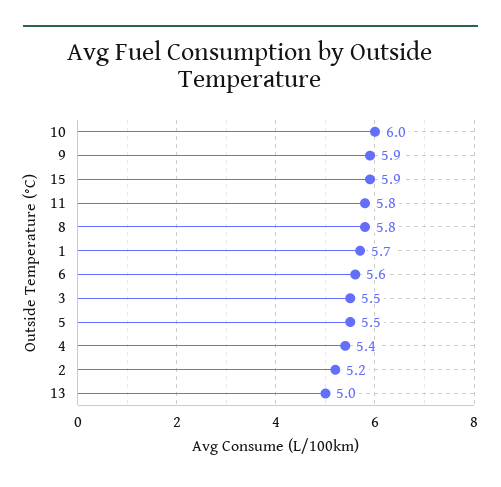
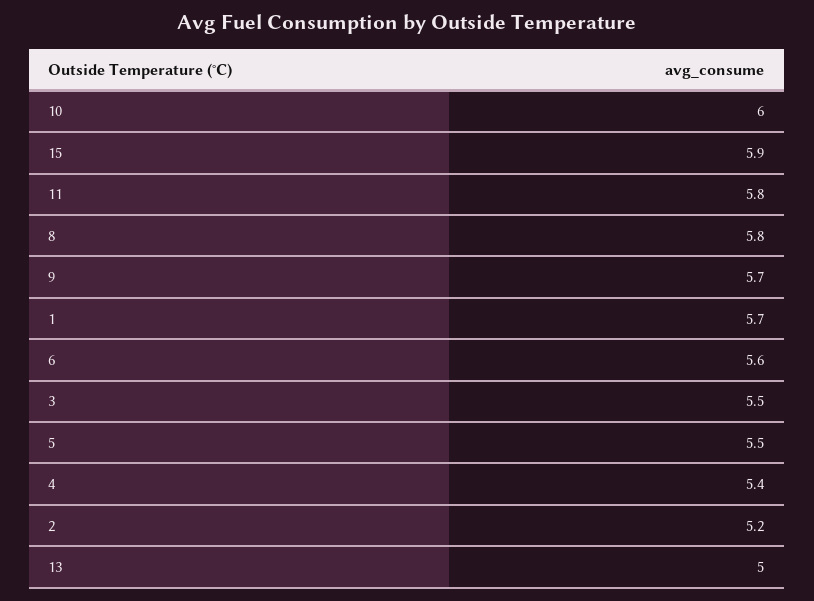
  {
    "10": 6,
-   "9": 5.9,
+   "9": 5.7,
    "15": 5.9,
    "11": 5.8,
    "8": 5.8,
    "1": 5.7,
    "6": 5.6,
    "3": 5.5,
    "5": 5.5,
    "4": 5.4,
    "2": 5.2,
    "13": 5
  }

